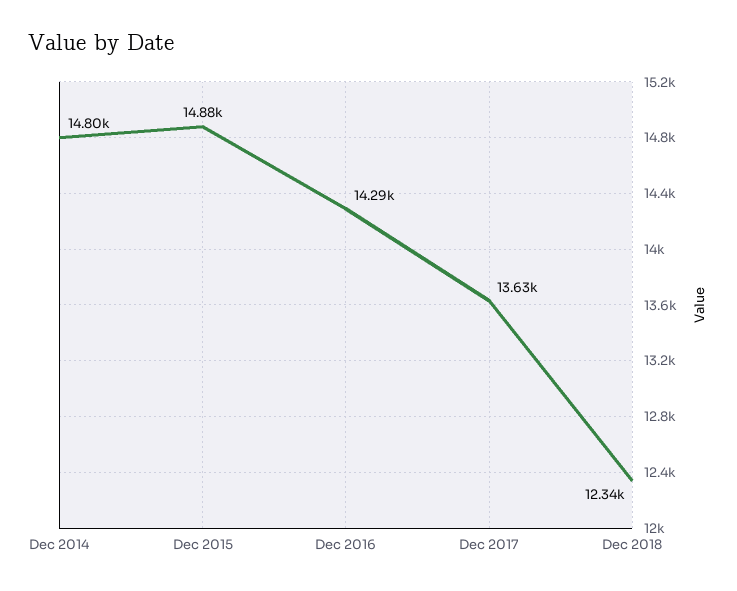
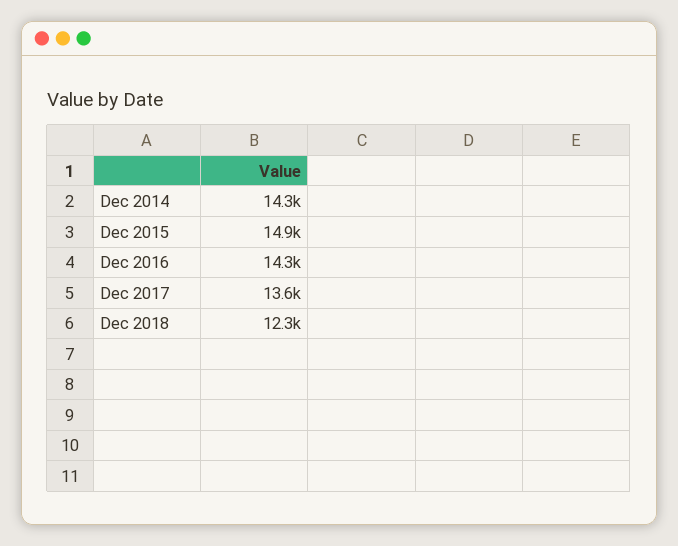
  {
-   "Dec 2014": 14800,
+   "Dec 2014": 14300,
    "Dec 2015": 14880,
    "Dec 2016": 14290,
    "Dec 2017": 13630,
    "Dec 2018": 12340
  }

